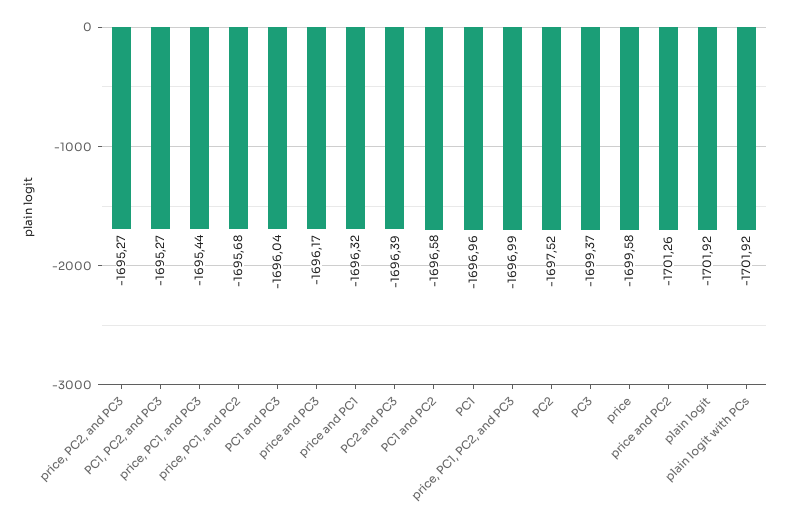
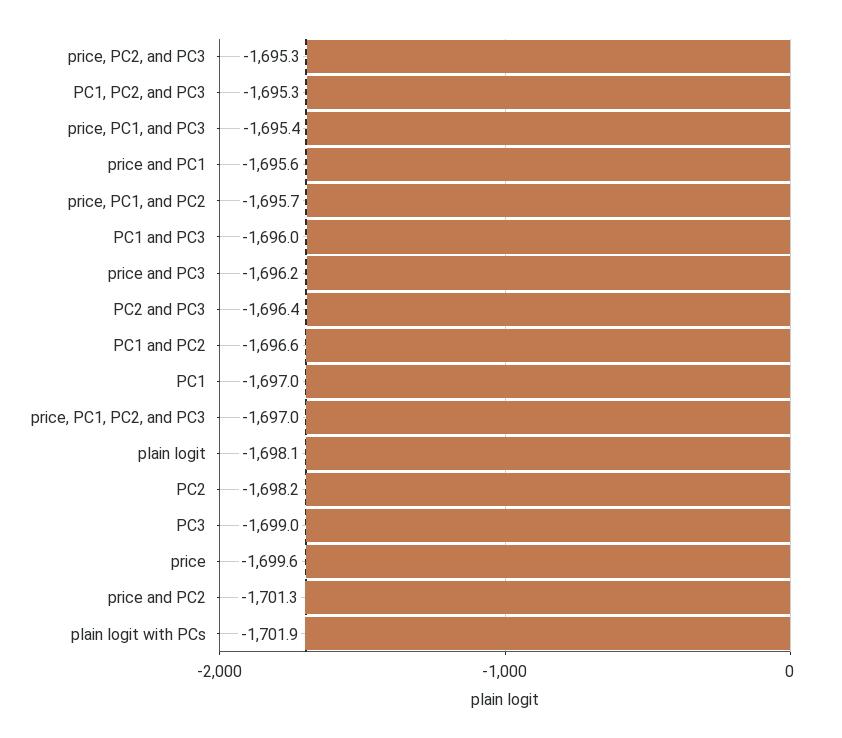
  {
    "price, PC2, and PC3": -1695.27,
    "PC1, PC2, and PC3": -1695.27,
    "price, PC1, and PC3": -1695.44,
    "price, PC1, and PC2": -1695.68,
    "PC1 and PC3": -1696.04,
    "price and PC3": -1696.17,
-   "price and PC1": -1696.32,
+   "price and PC1": -1695.6,
    "PC2 and PC3": -1696.39,
    "PC1 and PC2": -1696.58,
    "PC1": -1696.96,
    "price, PC1, PC2, and PC3": -1696.99,
-   "PC2": -1697.52,
+   "PC2": -1698.2,
-   "PC3": -1699.37,
+   "PC3": -1699,
    "price": -1699.58,
    "price and PC2": -1701.26,
-   "plain logit": -1701.92,
+   "plain logit": -1698.1,
    "plain logit with PCs": -1701.92
  }

